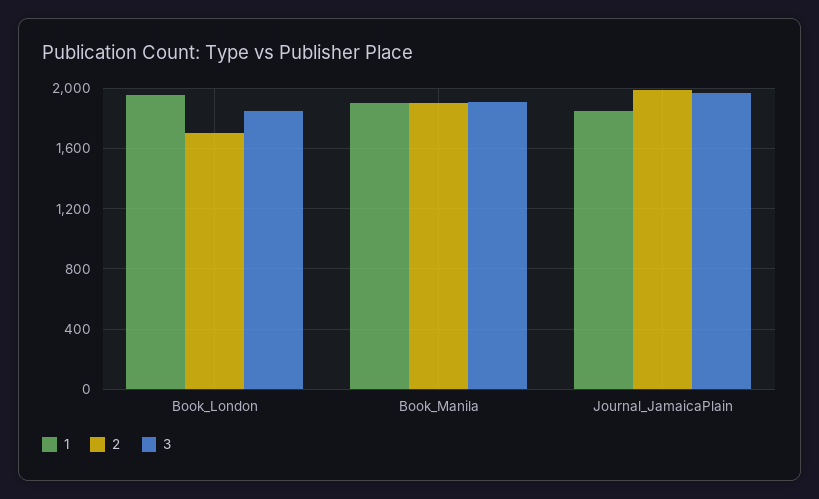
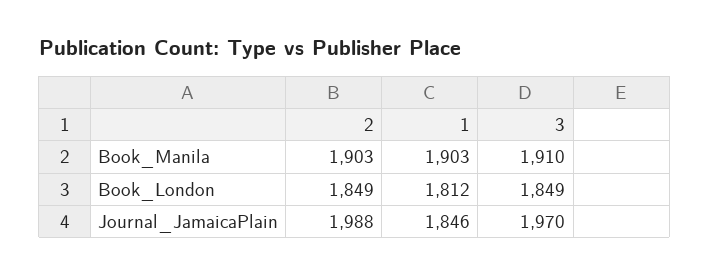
  {
    "1": {
-     "Book_London": 1950,
+     "Book_London": 1812,
      "Book_Manila": 1903,
      "Journal_JamaicaPlain": 1846
    },
    "2": {
-     "Book_London": 1700,
+     "Book_London": 1849,
      "Book_Manila": 1903,
      "Journal_JamaicaPlain": 1988
    },
    "3": {
      "Book_London": 1849,
      "Book_Manila": 1910,
      "Journal_JamaicaPlain": 1970
    }
  }

